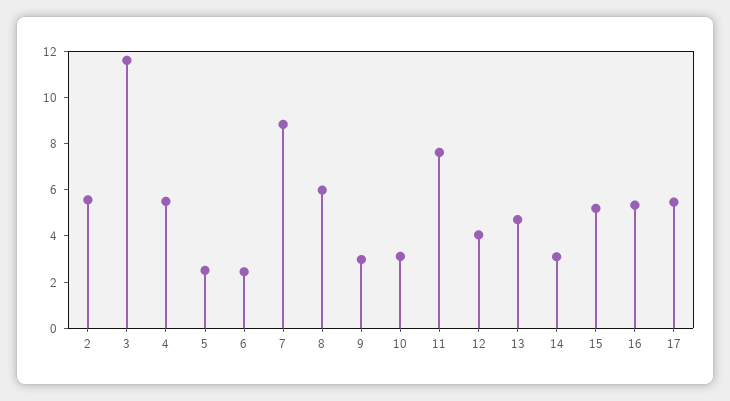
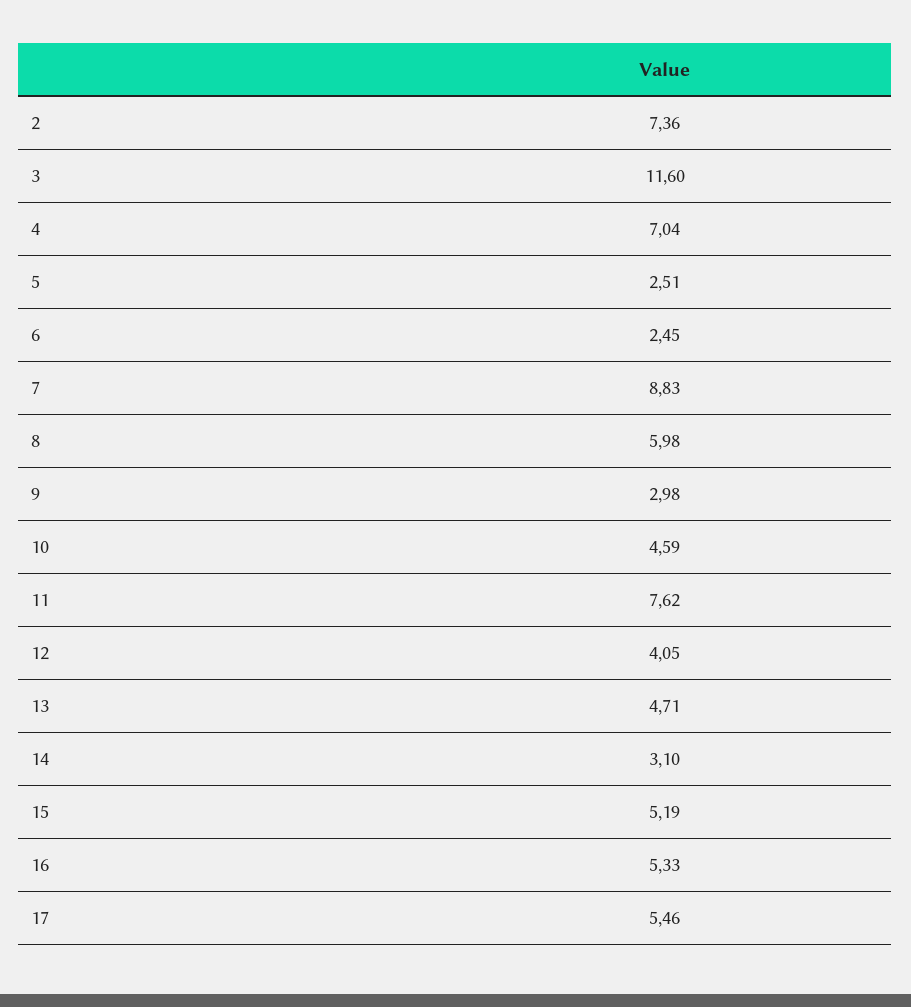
  {
-   "2": 5.5,
+   "2": 7.36,
    "3": 11.6,
-   "4": 5.5,
+   "4": 7.04,
    "5": 2.51,
    "6": 2.45,
    "7": 8.83,
    "8": 5.98,
    "9": 2.98,
-   "10": 3,
+   "10": 4.59,
    "11": 7.62,
    "12": 4.05,
    "13": 4.71,
    "14": 3.1,
    "15": 5.19,
    "16": 5.33,
    "17": 5.46
  }

